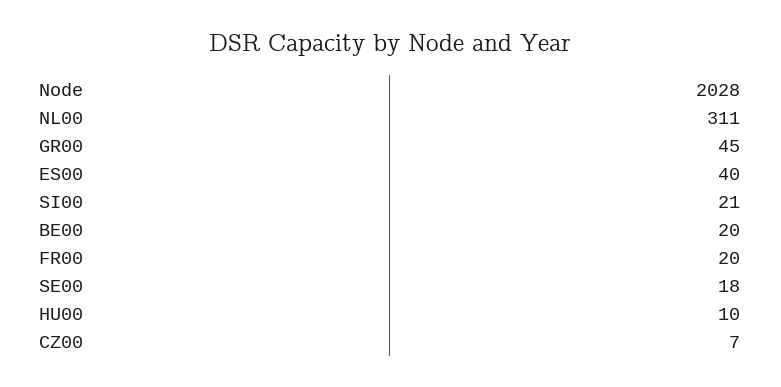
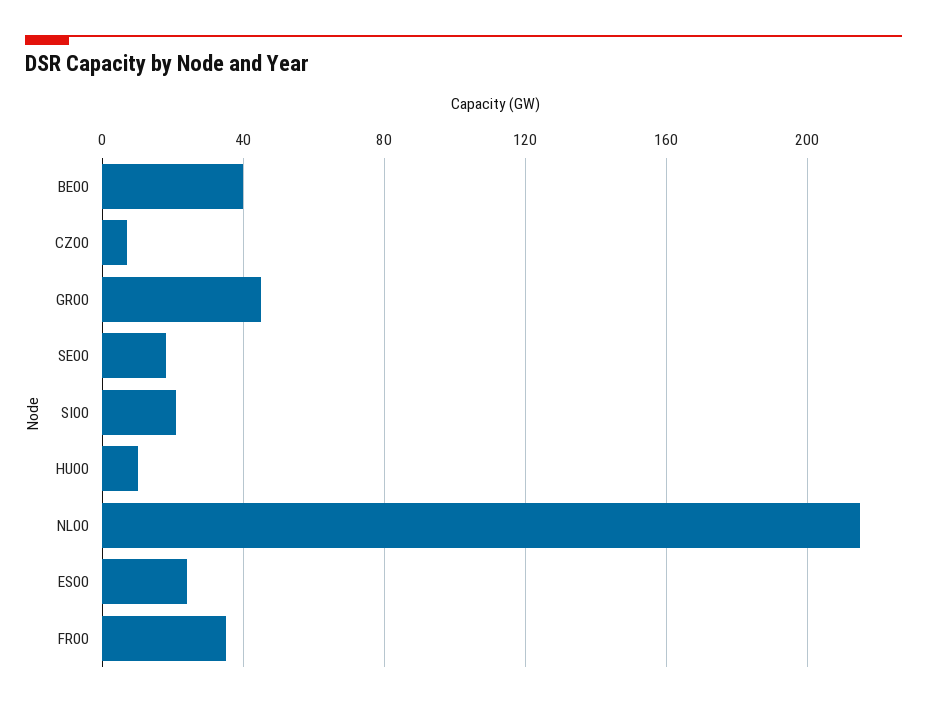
  {
-   "NL00": 311,
+   "NL00": 215,
    "GR00": 45,
-   "ES00": 40,
+   "ES00": 25,
    "SI00": 21,
-   "BE00": 20,
+   "BE00": 40,
-   "FR00": 20,
+   "FR00": 35,
    "SE00": 18,
    "HU00": 10,
    "CZ00": 7
  }

